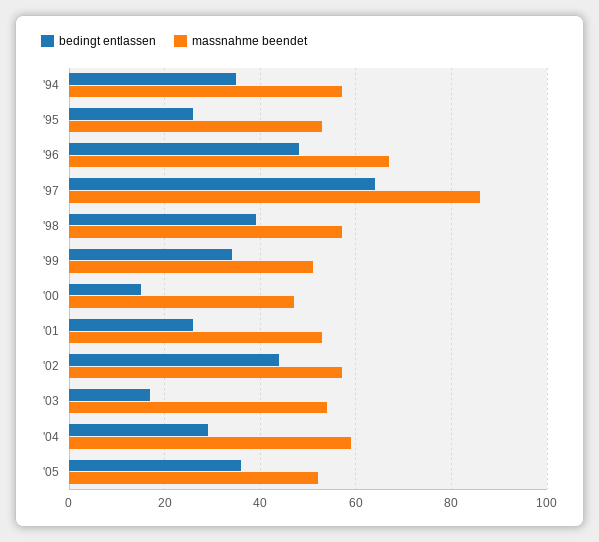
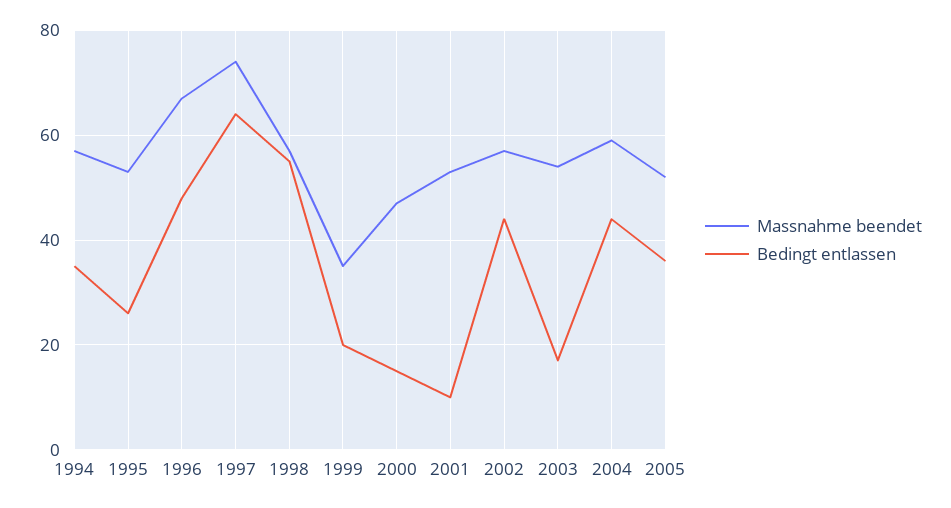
  {
    "bedingt entlassen": {
      "'94": 35,
      "'95": 25,
      "'96": 50,
      "'97": 65,
-     "'98": 40,
+     "'98": 55,
-     "'99": 35,
+     "'99": 20,
      "'00": 15,
-     "'01": 25,
+     "'01": 10,
      "'02": 45,
      "'03": 15,
-     "'04": 30,
+     "'04": 45,
      "'05": 35
    },
    "massnahme beendet": {
      "'94": 55,
      "'95": 55,
      "'96": 65,
-     "'97": 85,
+     "'97": 75,
      "'98": 55,
-     "'99": 50,
+     "'99": 35,
      "'00": 45,
      "'01": 55,
      "'02": 55,
      "'03": 55,
      "'04": 60,
      "'05": 50
    }
  }

